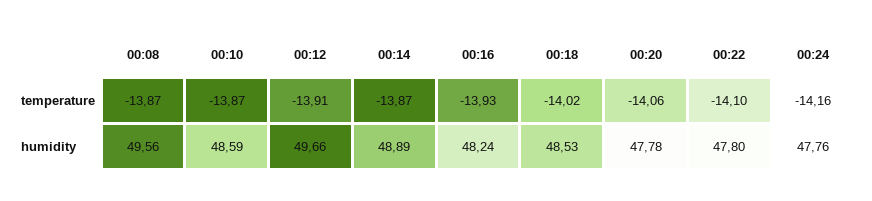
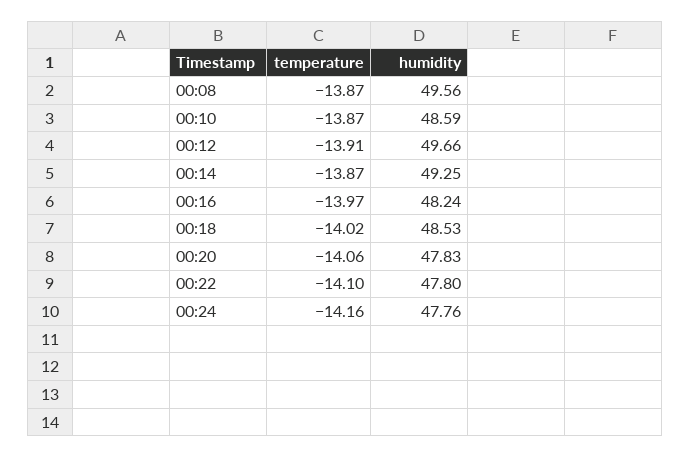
  {
    "00:08": {
      "temperature": -13.87,
      "humidity": 49.56
    },
    "00:10": {
      "temperature": -13.87,
      "humidity": 48.59
    },
    "00:12": {
      "temperature": -13.91,
      "humidity": 49.66
    },
    "00:14": {
      "temperature": -13.87,
-     "humidity": 48.89
+     "humidity": 49.25
    },
    "00:16": {
-     "temperature": -13.93,
+     "temperature": -13.97,
      "humidity": 48.24
    },
    "00:18": {
      "temperature": -14.02,
      "humidity": 48.53
    },
    "00:20": {
      "temperature": -14.06,
-     "humidity": 47.78
+     "humidity": 47.83
    },
    "00:22": {
      "temperature": -14.1,
      "humidity": 47.8
    },
    "00:24": {
      "temperature": -14.16,
      "humidity": 47.76
    }
  }

